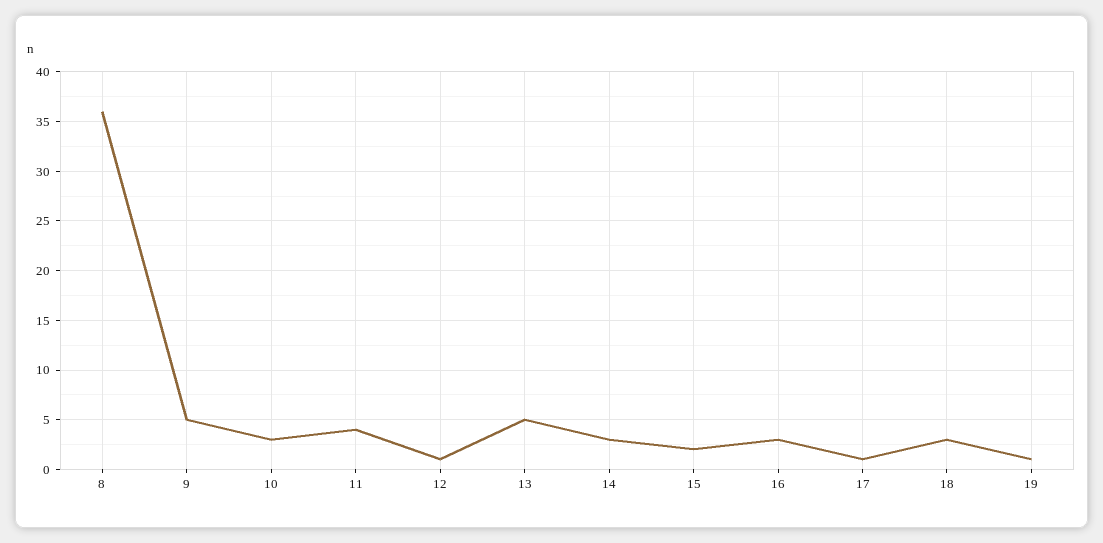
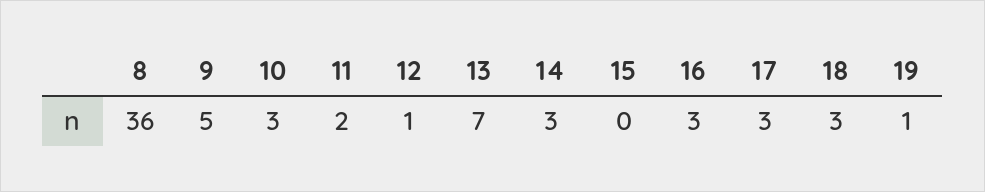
  {
    "8": 36,
    "9": 5,
    "10": 3,
-   "11": 4,
+   "11": 2,
    "12": 1,
-   "13": 5,
+   "13": 7,
    "14": 3,
-   "15": 2,
+   "15": 0,
    "16": 3,
-   "17": 1,
+   "17": 3,
    "18": 3,
    "19": 1
  }

